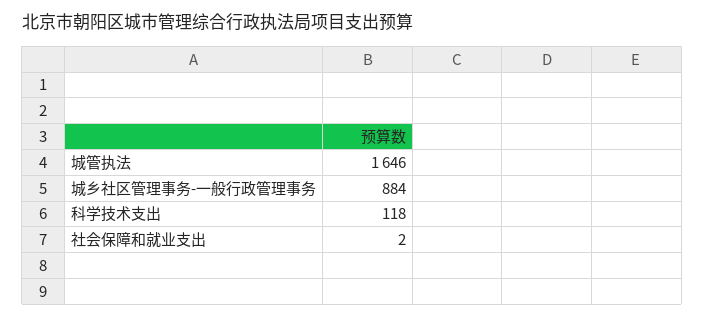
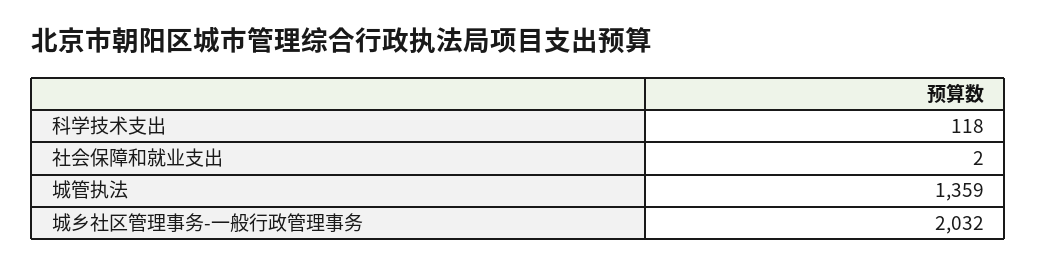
  {
-   "城管执法": 1646,
+   "城管执法": 1359,
-   "城乡社区管理事务-一般行政管理事务": 884,
+   "城乡社区管理事务-一般行政管理事务": 2032,
    "科学技术支出": 118,
    "社会保障和就业支出": 2
  }

